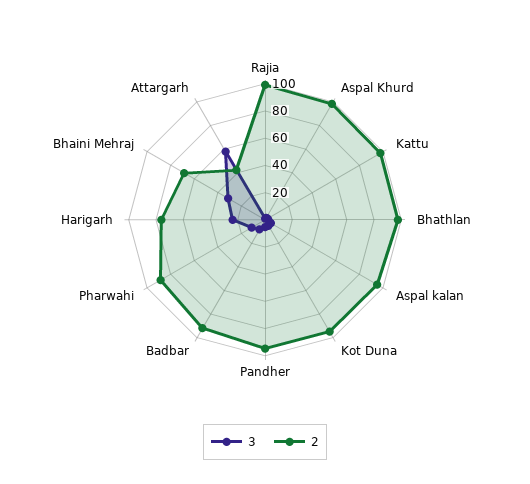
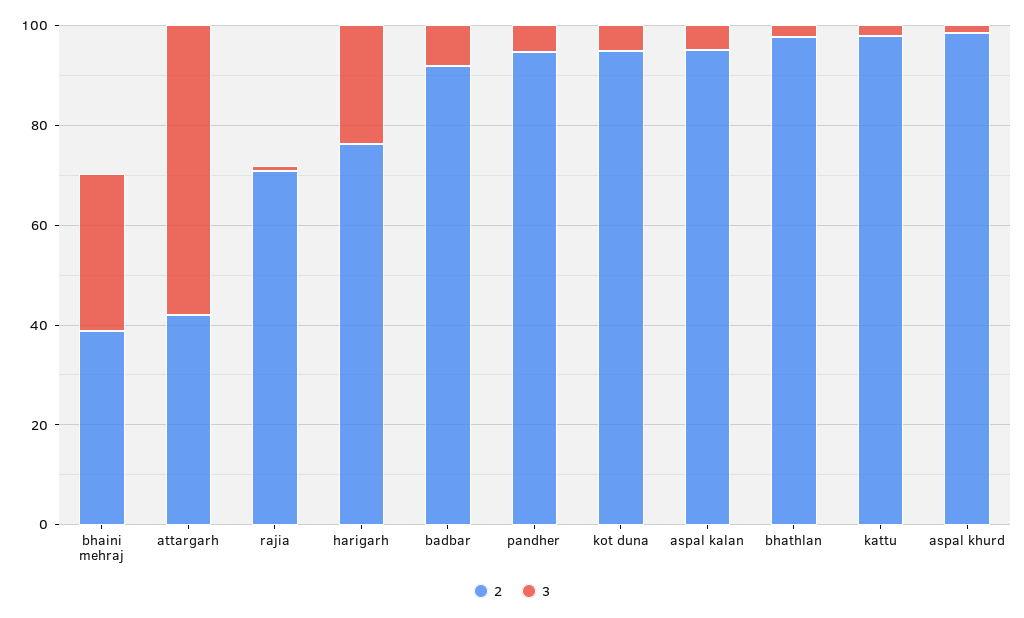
  {
    "3": {
      "Rajia": 0,
      "Aspal Khurd": 0,
      "Kattu": 0,
      "Bhathlan": 0,
      "Aspal kalan": 5,
      "Kot Duna": 5,
      "Pandher": 5,
      "Badbar": 10,
-     "Pharwahi": 10,
      "Harigarh": 25,
      "Bhaini Mehraj": 30,
      "Attargarh": 60
    },
    "2": {
-     "Rajia": 100,
+     "Rajia": 70,
      "Aspal Khurd": 100,
      "Kattu": 100,
      "Bhathlan": 100,
      "Aspal kalan": 95,
      "Kot Duna": 95,
      "Pandher": 95,
      "Badbar": 90,
-     "Pharwahi": 90,
      "Harigarh": 75,
-     "Bhaini Mehraj": 70,
+     "Bhaini Mehraj": 40,
      "Attargarh": 40
    }
  }

